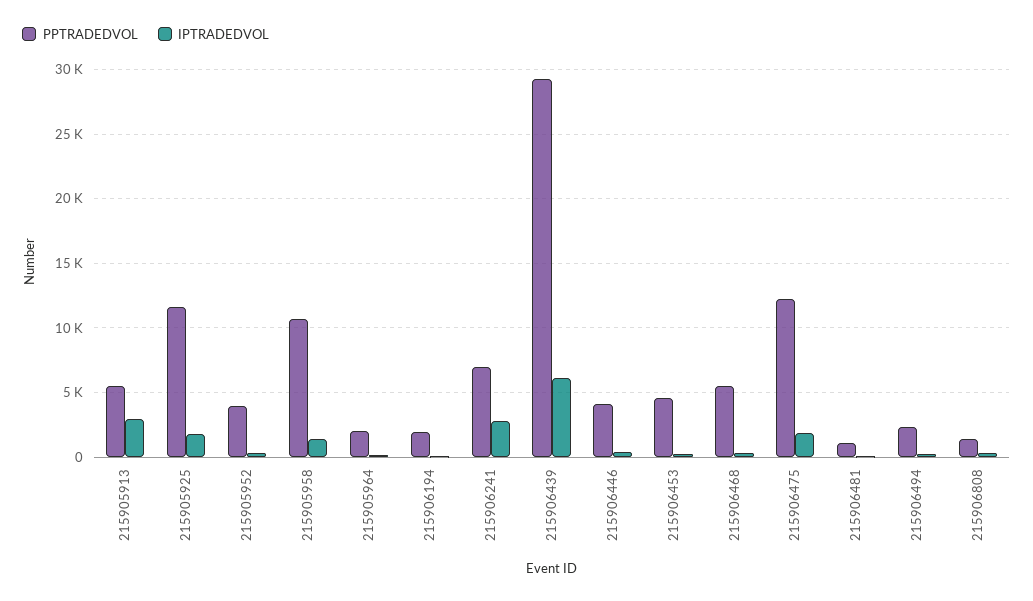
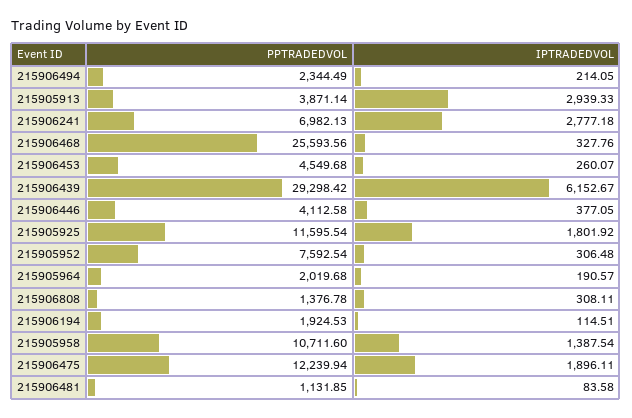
  {
    "PPTRADEDVOL": {
-     "215905913": 5500,
+     "215905913": 3871.14,
      "215905925": 11595.54,
-     "215905952": 4000,
+     "215905952": 7592.54,
      "215905958": 10711.6,
      "215905964": 2019.68,
      "215906194": 1924.53,
      "215906241": 6982.13,
      "215906439": 29298.42,
      "215906446": 4112.58,
      "215906453": 4549.68,
-     "215906468": 5500,
+     "215906468": 25593.56,
      "215906475": 12239.94,
      "215906481": 1131.85,
      "215906494": 2344.49,
      "215906808": 1376.78
    },
    "IPTRADEDVOL": {
      "215905913": 2939.33,
      "215905925": 1801.92,
      "215905952": 306.48,
      "215905958": 1387.54,
      "215905964": 190.57,
      "215906194": 114.51,
      "215906241": 2777.18,
      "215906439": 6152.67,
      "215906446": 377.05,
      "215906453": 260.07,
      "215906468": 327.76,
      "215906475": 1896.11,
      "215906481": 83.58,
      "215906494": 214.05,
      "215906808": 308.11
    }
  }

